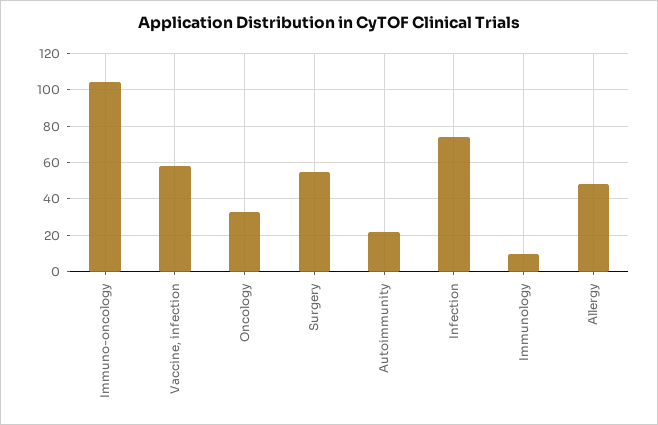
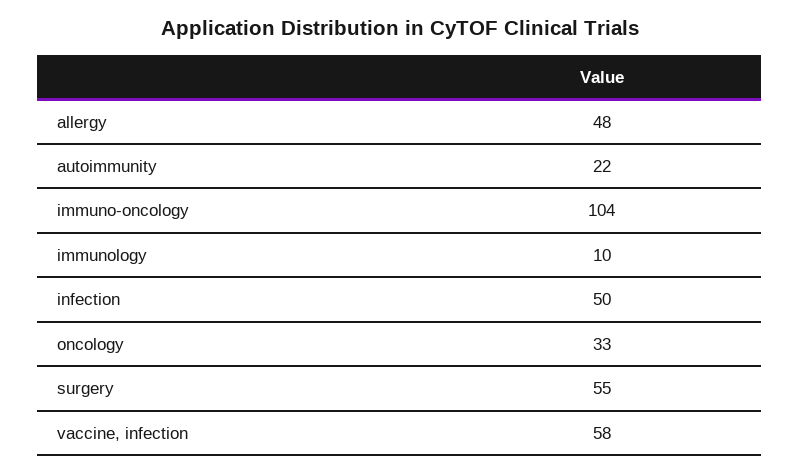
  {
    "Immuno-oncology": 104,
    "Vaccine, infection": 58,
    "Oncology": 33,
    "Surgery": 55,
    "Autoimmunity": 22,
-   "Infection": 75,
+   "Infection": 50,
    "Immunology": 10,
    "Allergy": 48
  }

